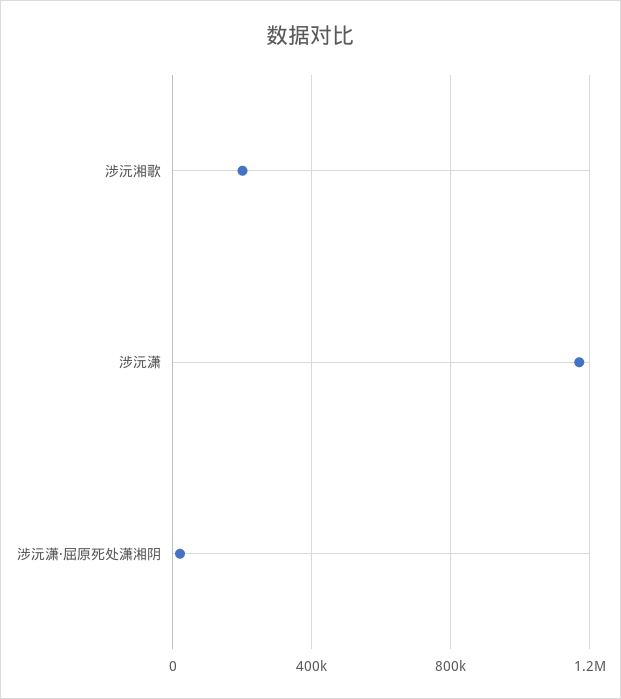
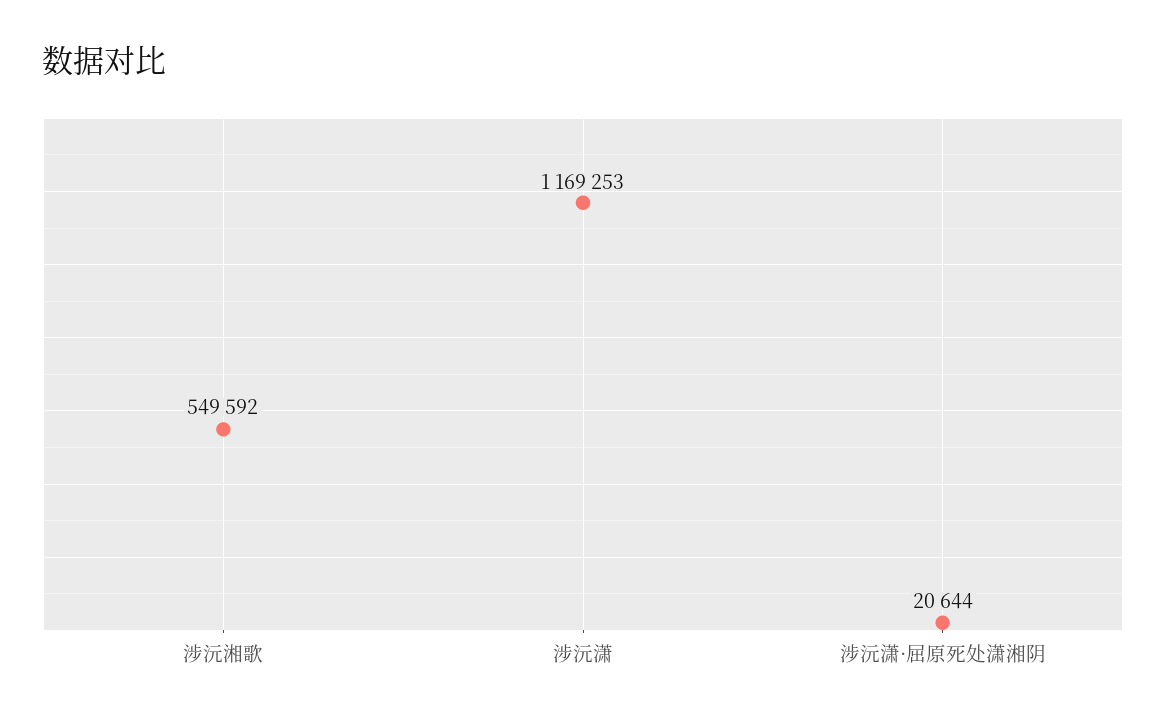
  {
-   "涉沅湘歌": 200000,
+   "涉沅湘歌": 549592,
    "涉沅潇": 1169253,
    "涉沅潇·屈原死处潇湘阴": 20644
  }

